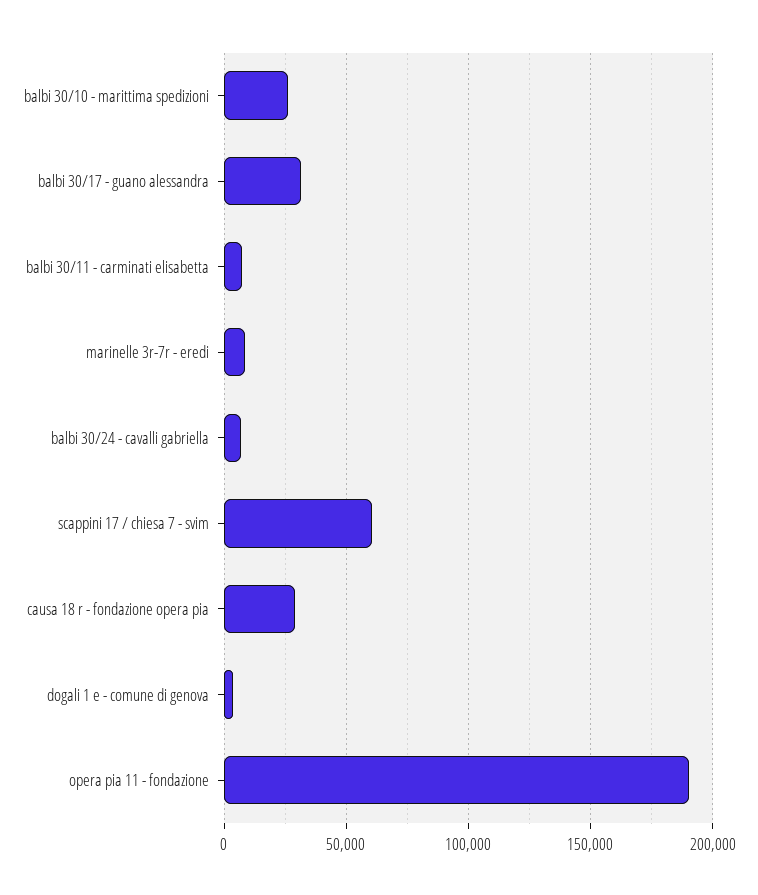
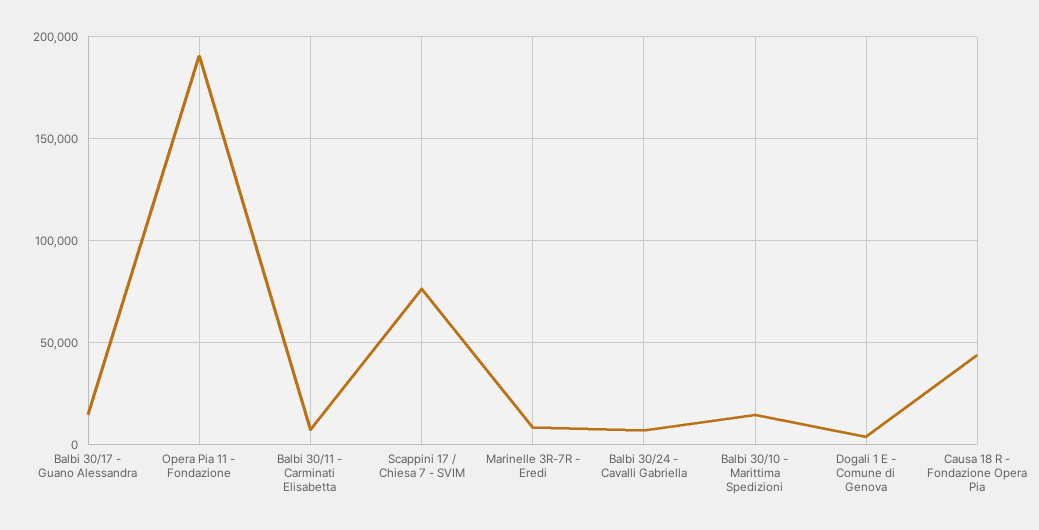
  {
-   "balbi 30/10 - marittima spedizioni": 25000,
+   "balbi 30/10 - marittima spedizioni": 15000,
-   "balbi 30/17 - guano alessandra": 30000,
+   "balbi 30/17 - guano alessandra": 15000,
    "balbi 30/11 - carminati elisabetta": 5000,
    "marinelle 3r-7r - eredi": 10000,
    "balbi 30/24 - cavalli gabriella": 5000,
-   "scappini 17 / chiesa 7 - svim": 60000,
+   "scappini 17 / chiesa 7 - svim": 75000,
-   "causa 18 r - fondazione opera pia": 30000,
+   "causa 18 r - fondazione opera pia": 45000,
    "dogali 1 e - comune di genova": 5000,
    "opera pia 11 - fondazione": 190000
  }

